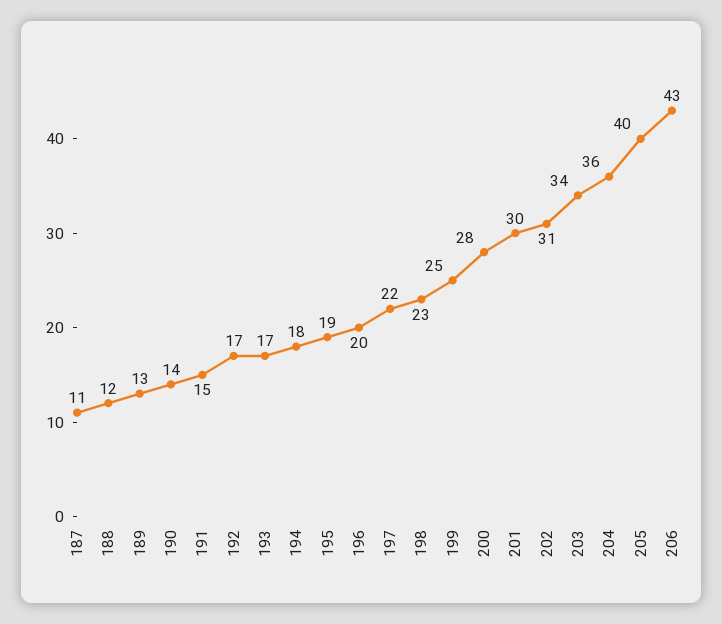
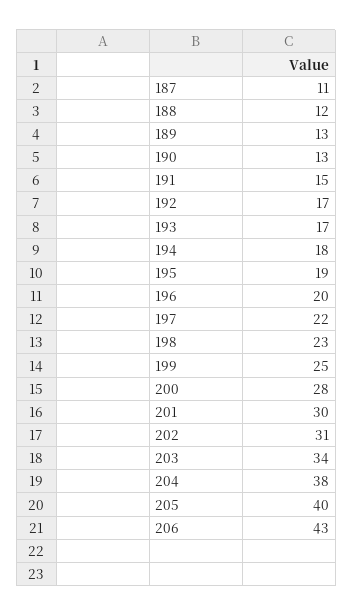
  {
    "187": 11,
    "188": 12,
    "189": 13,
-   "190": 14,
+   "190": 13,
    "191": 15,
    "192": 17,
    "193": 17,
    "194": 18,
    "195": 19,
    "196": 20,
    "197": 22,
    "198": 23,
    "199": 25,
    "200": 28,
    "201": 30,
    "202": 31,
    "203": 34,
-   "204": 36,
+   "204": 38,
    "205": 40,
    "206": 43
  }

